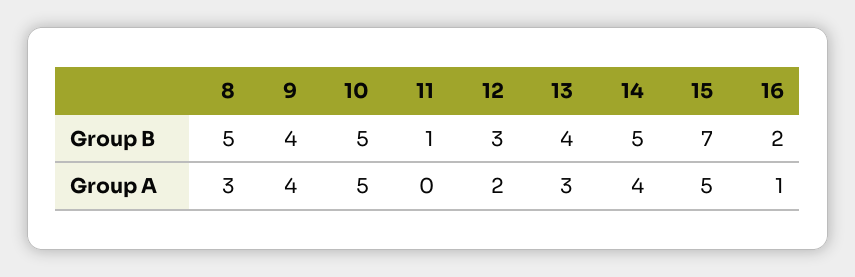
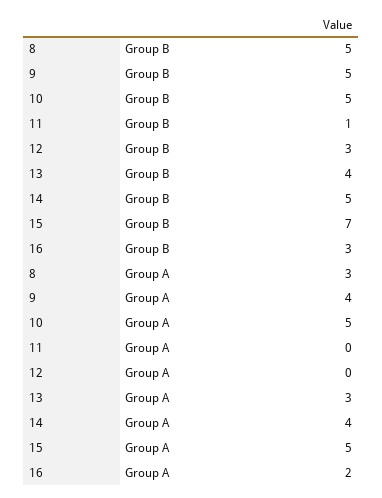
  {
    "8": {
      "Group B": 5,
      "Group A": 3
    },
    "9": {
-     "Group B": 4,
+     "Group B": 5,
      "Group A": 4
    },
    "10": {
      "Group B": 5,
      "Group A": 5
    },
    "11": {
      "Group B": 1,
      "Group A": 0
    },
    "12": {
      "Group B": 3,
-     "Group A": 2
+     "Group A": 0
    },
    "13": {
      "Group B": 4,
      "Group A": 3
    },
    "14": {
      "Group B": 5,
      "Group A": 4
    },
    "15": {
      "Group B": 7,
      "Group A": 5
    },
    "16": {
-     "Group B": 2,
+     "Group B": 3,
-     "Group A": 1
+     "Group A": 2
    }
  }

